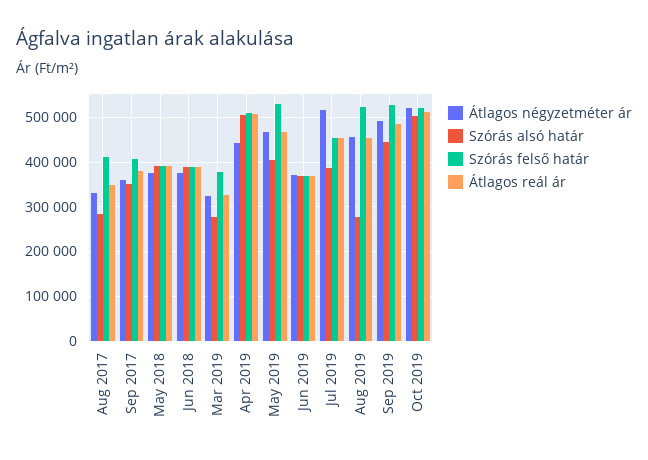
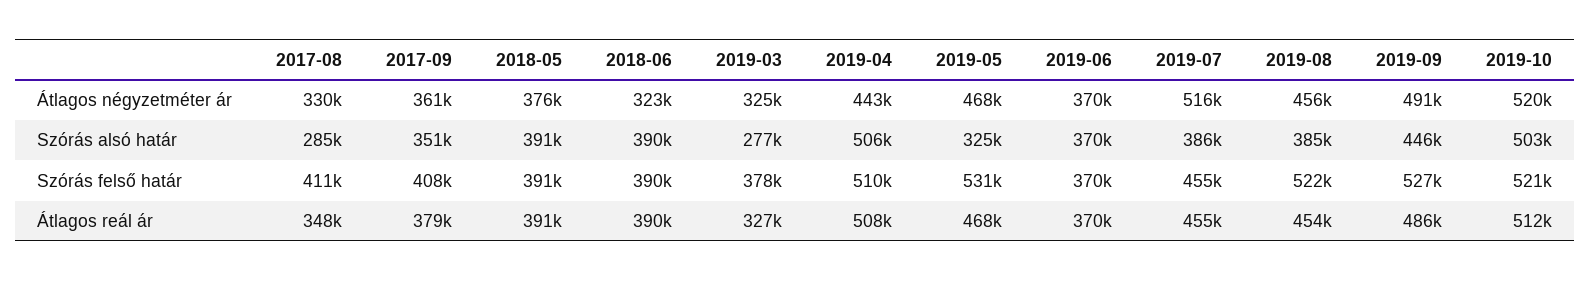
  {
    "Átlagos négyzetméter ár": {
      "Aug 2017": 330000,
      "Sep 2017": 361000,
      "May 2018": 376000,
-     "Jun 2018": 380000,
+     "Jun 2018": 323000,
      "Mar 2019": 325000,
      "Apr 2019": 443000,
      "May 2019": 468000,
      "Jun 2019": 370000,
      "Jul 2019": 516000,
      "Aug 2019": 456000,
      "Sep 2019": 491000,
      "Oct 2019": 520000
    },
    "Szórás alsó határ": {
      "Aug 2017": 285000,
      "Sep 2017": 351000,
      "May 2018": 391000,
      "Jun 2018": 390000,
      "Mar 2019": 277000,
      "Apr 2019": 506000,
-     "May 2019": 400000,
+     "May 2019": 325000,
      "Jun 2019": 370000,
      "Jul 2019": 386000,
-     "Aug 2019": 280000,
+     "Aug 2019": 385000,
      "Sep 2019": 446000,
      "Oct 2019": 503000
    },
    "Szórás felső határ": {
      "Aug 2017": 411000,
      "Sep 2017": 408000,
      "May 2018": 391000,
      "Jun 2018": 390000,
      "Mar 2019": 378000,
      "Apr 2019": 510000,
      "May 2019": 531000,
      "Jun 2019": 370000,
      "Jul 2019": 455000,
      "Aug 2019": 522000,
      "Sep 2019": 527000,
      "Oct 2019": 521000
    },
    "Átlagos reál ár": {
      "Aug 2017": 348000,
      "Sep 2017": 379000,
      "May 2018": 391000,
      "Jun 2018": 390000,
      "Mar 2019": 327000,
      "Apr 2019": 508000,
      "May 2019": 468000,
      "Jun 2019": 370000,
      "Jul 2019": 455000,
      "Aug 2019": 454000,
      "Sep 2019": 486000,
      "Oct 2019": 512000
    }
  }

